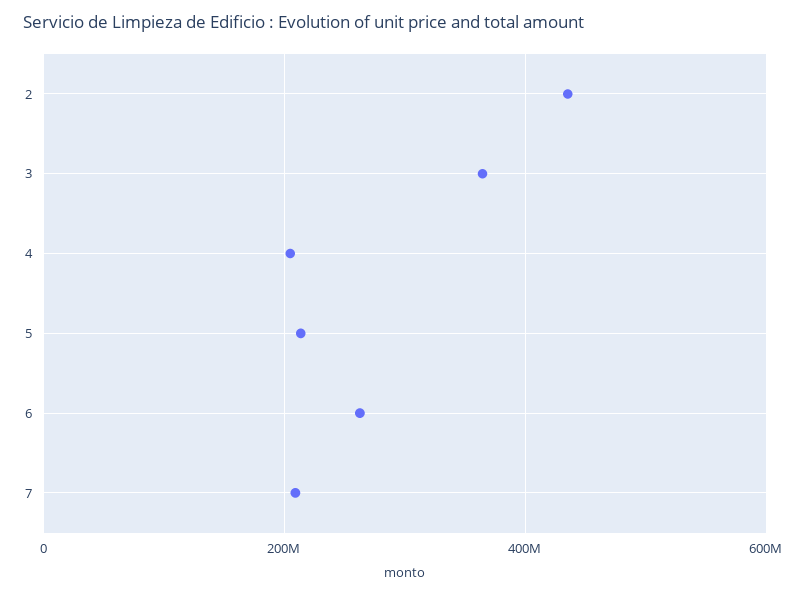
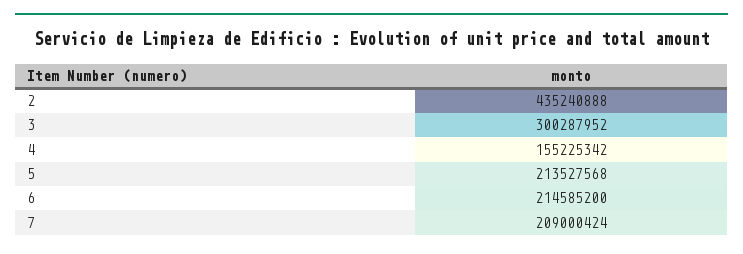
  {
    "2": 435240888,
-   "3": 360000000,
+   "3": 300287952,
-   "4": 200000000,
+   "4": 155225342,
    "5": 213527568,
-   "6": 260000000,
+   "6": 214585200,
    "7": 209000424
  }

